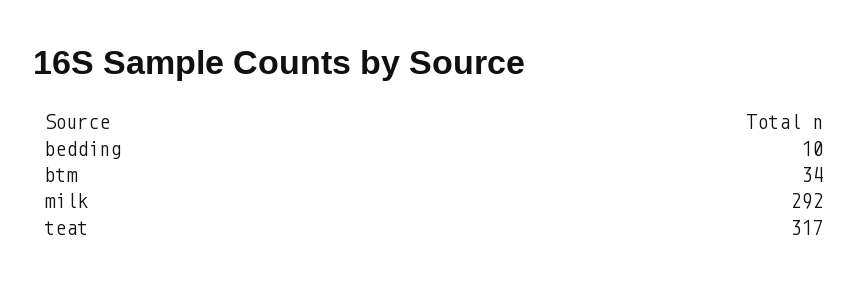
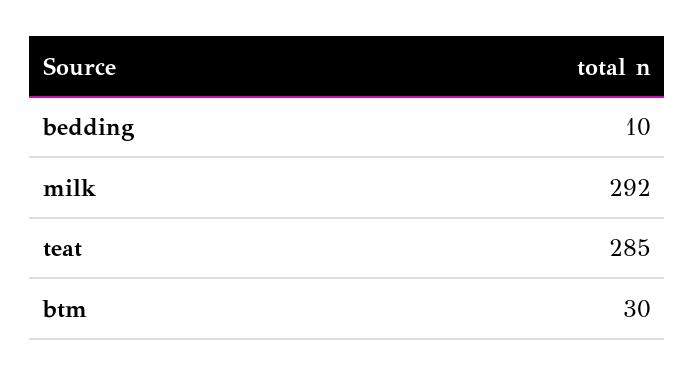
  {
    "bedding": 10,
-   "btm": 34,
+   "btm": 30,
    "milk": 292,
-   "teat": 317
+   "teat": 285
  }

